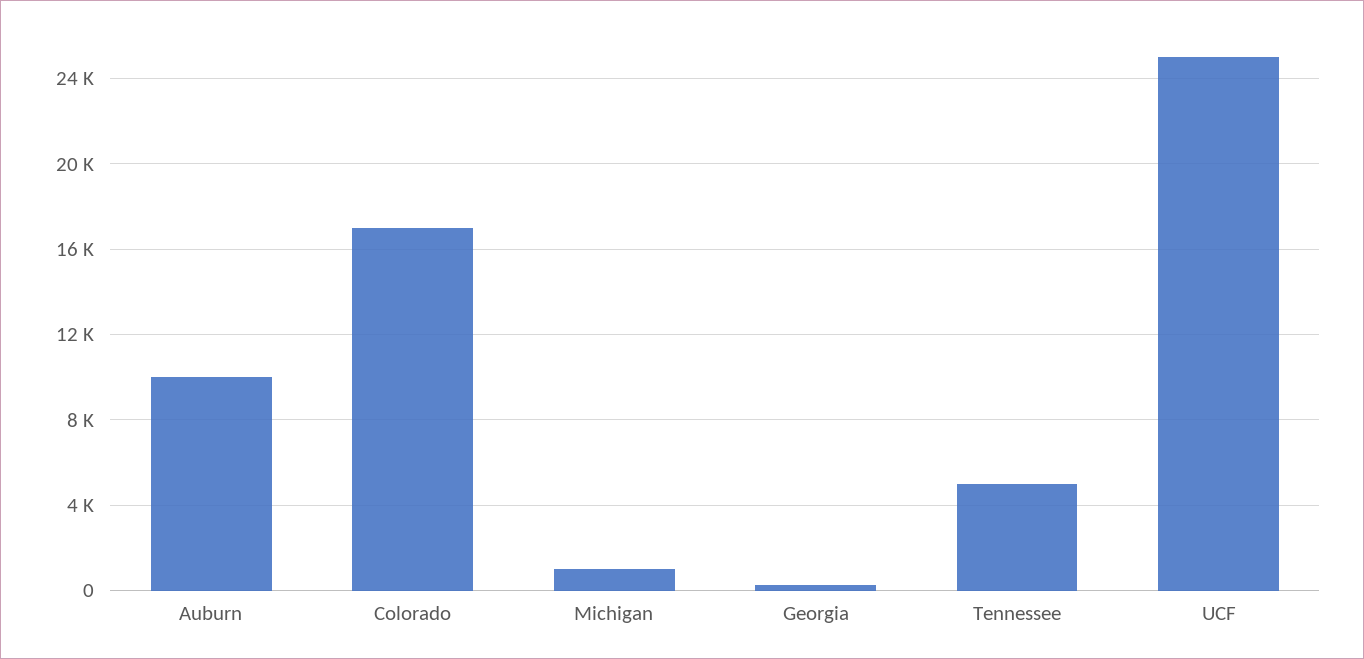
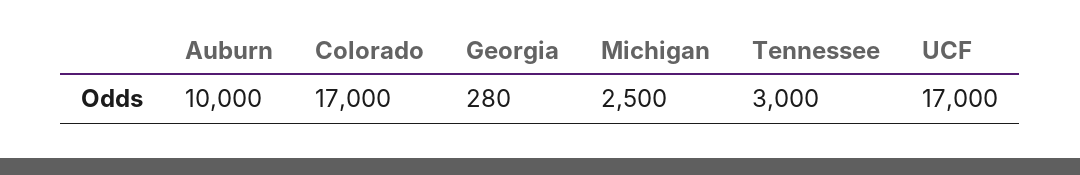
  {
    "Auburn": 10000,
    "Colorado": 17000,
-   "Michigan": 1000,
+   "Michigan": 2500,
    "Georgia": 280,
-   "Tennessee": 5000,
+   "Tennessee": 3000,
-   "UCF": 25000
+   "UCF": 17000
  }

